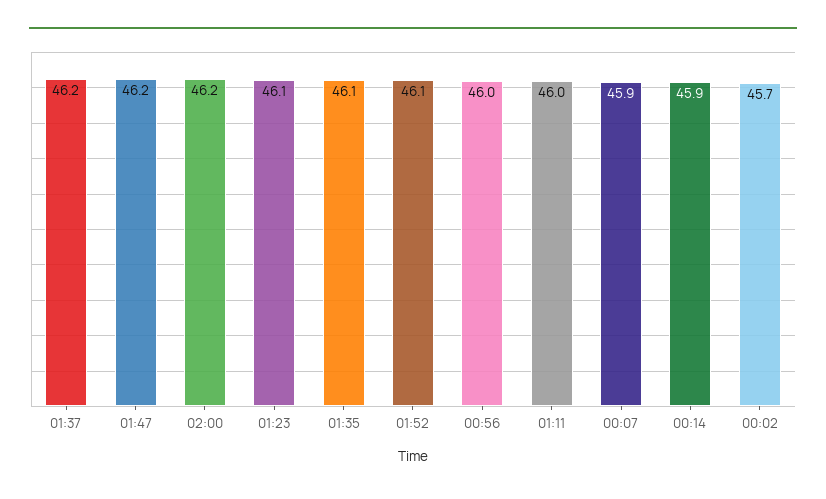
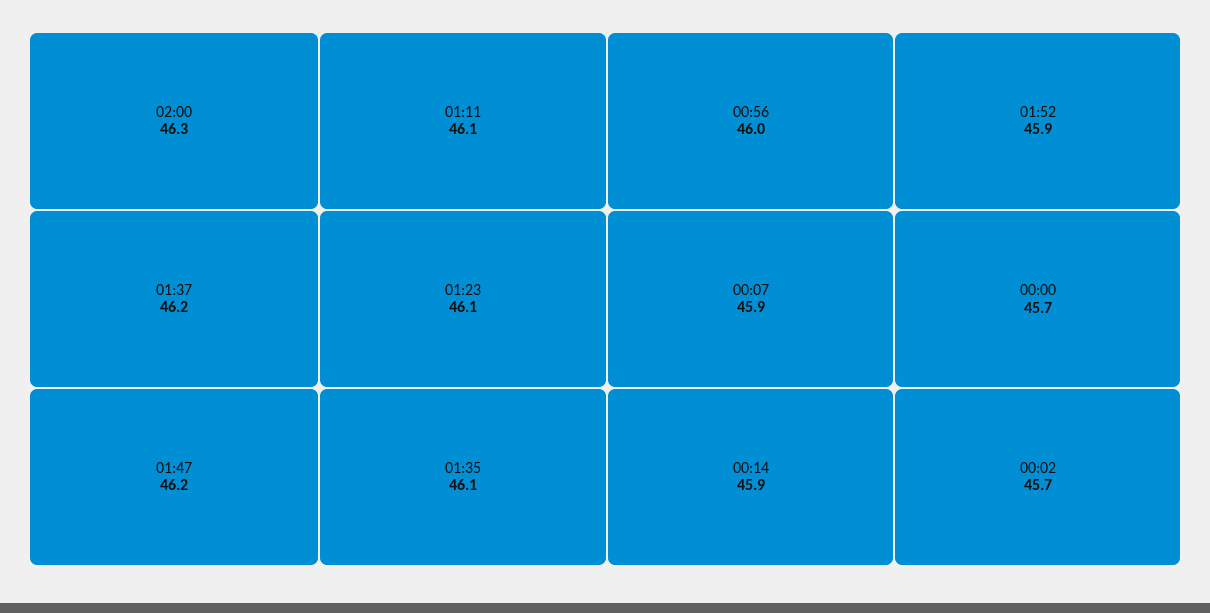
  {
    "01:37": 46.2,
    "01:47": 46.2,
-   "02:00": 46.2,
+   "02:00": 46.3,
    "01:23": 46.1,
    "01:35": 46.1,
-   "01:52": 46.1,
+   "01:52": 45.9,
    "00:56": 46,
-   "01:11": 46,
+   "01:11": 46.1,
    "00:07": 45.9,
    "00:14": 45.9,
-   "00:02": 45.7
+   "00:02": 45.7,
+   "00:00": 45.7
  }

